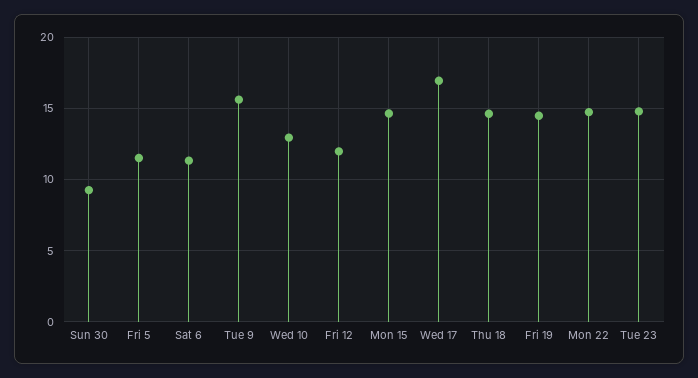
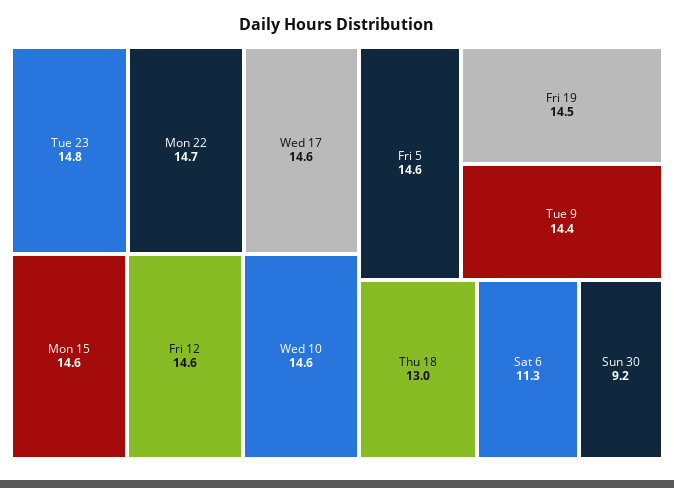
  {
    "Sun 30": 9.2,
-   "Fri 5": 11.5,
+   "Fri 5": 14.6,
    "Sat 6": 11.3,
-   "Tue 9": 15.5,
+   "Tue 9": 14.4,
-   "Wed 10": 13,
+   "Wed 10": 14.6,
-   "Fri 12": 12,
+   "Fri 12": 14.6,
    "Mon 15": 14.6,
-   "Wed 17": 17,
+   "Wed 17": 14.6,
-   "Thu 18": 14.5,
+   "Thu 18": 13,
    "Fri 19": 14.5,
    "Mon 22": 14.7,
    "Tue 23": 14.8
  }

